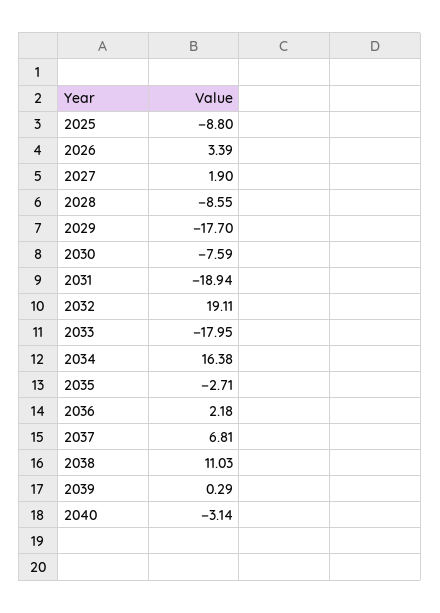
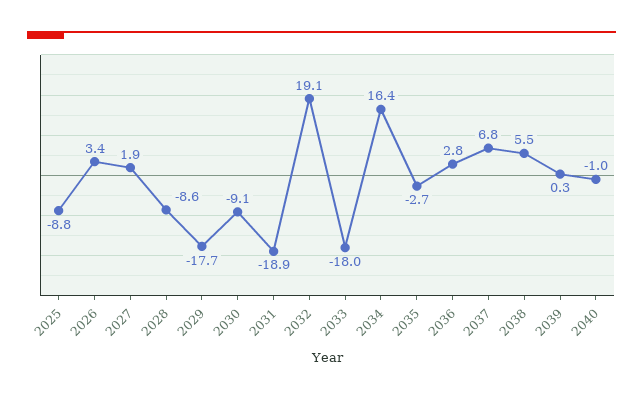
  {
    "2025": -8.8,
    "2026": 3.39,
    "2027": 1.9,
    "2028": -8.55,
    "2029": -17.7,
-   "2030": -7.59,
+   "2030": -9.1,
    "2031": -18.94,
    "2032": 19.11,
    "2033": -17.95,
    "2034": 16.38,
    "2035": -2.71,
-   "2036": 2.18,
+   "2036": 2.8,
    "2037": 6.81,
-   "2038": 11.03,
+   "2038": 5.5,
    "2039": 0.29,
-   "2040": -3.14
+   "2040": -1
  }

